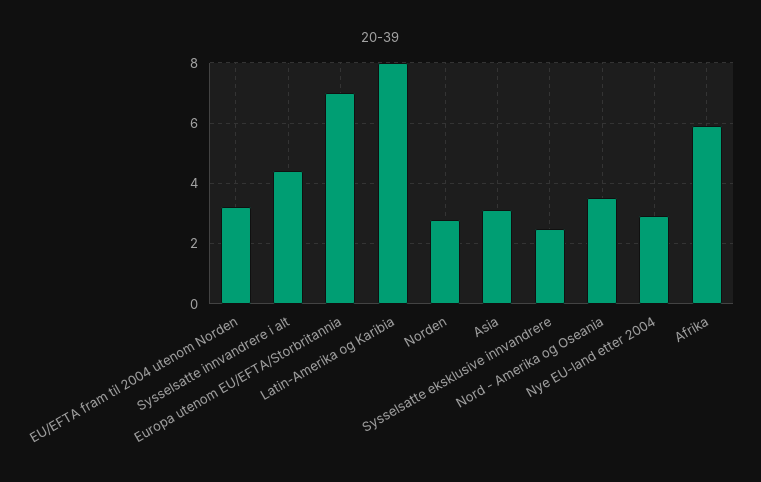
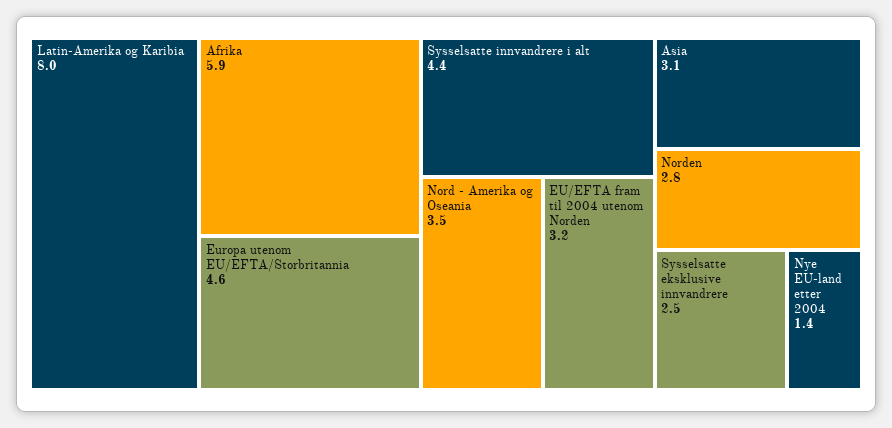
  {
    "EU/EFTA fram til 2004 utenom Norden": 3.2,
    "Sysselsatte innvandrere i alt": 4.4,
-   "Europa utenom EU/EFTA/Storbritannia": 7,
+   "Europa utenom EU/EFTA/Storbritannia": 4.6,
    "Latin-Amerika og Karibia": 8,
    "Norden": 2.8,
    "Asia": 3.1,
    "Sysselsatte eksklusive innvandrere": 2.5,
    "Nord - Amerika og Oseania": 3.5,
-   "Nye EU-land etter 2004": 3,
+   "Nye EU-land etter 2004": 1.4,
    "Afrika": 5.9
  }

